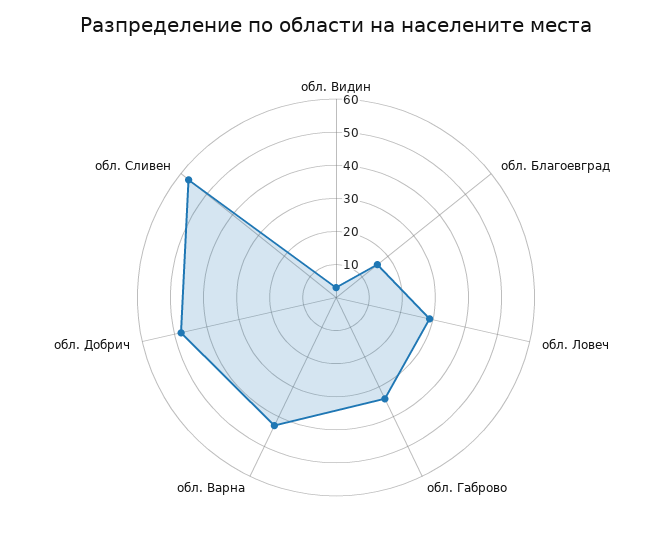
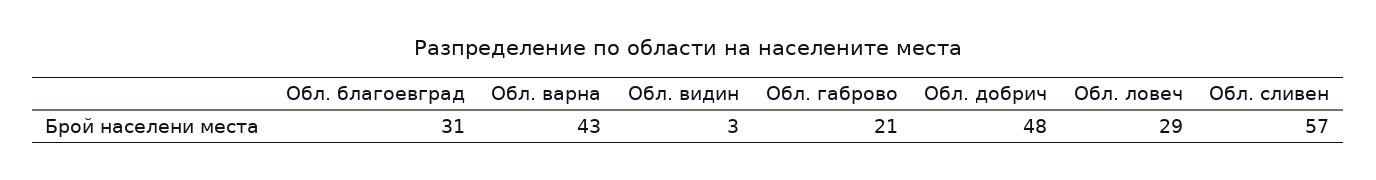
  {
    "обл. Видин": 3,
-   "обл. Благоевград": 15,
+   "обл. Благоевград": 31,
    "обл. Ловеч": 29,
-   "обл. Габрово": 35,
+   "обл. Габрово": 21,
    "обл. Варна": 43,
    "обл. Добрич": 48,
    "обл. Сливен": 57
  }

